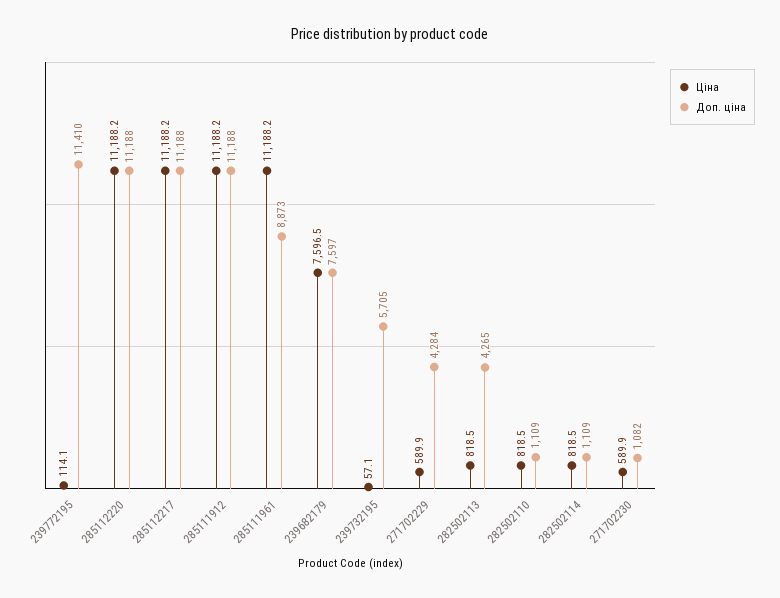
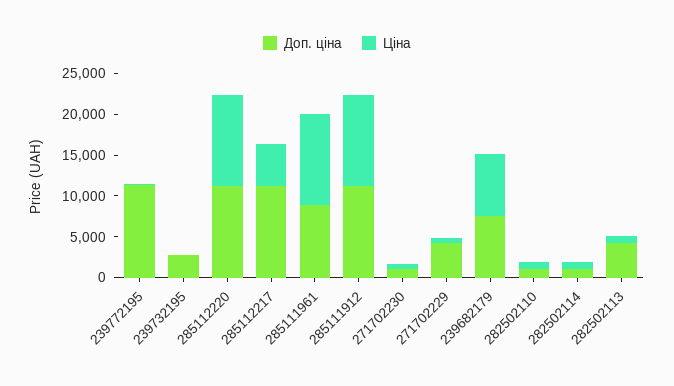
  {
    "Ціна": {
      "239772195": 114.1,
      "285112220": 11188.2,
-     "285112217": 11188.2,
+     "285112217": 5000,
      "285111912": 11188.2,
      "285111961": 11188.2,
      "239682179": 7596.5,
      "239732195": 57.1,
      "271702229": 589.9,
      "282502113": 818.5,
      "282502110": 818.5,
      "282502114": 818.5,
      "271702230": 589.9
    },
    "Доп. ціна": {
      "239772195": 11410,
      "285112220": 11188,
      "285112217": 11188,
      "285111912": 11188,
      "285111961": 8873,
      "239682179": 7597,
-     "239732195": 5705,
+     "239732195": 3000,
      "271702229": 4284,
      "282502113": 4265,
      "282502110": 1109,
      "282502114": 1109,
      "271702230": 1082
    }
  }

